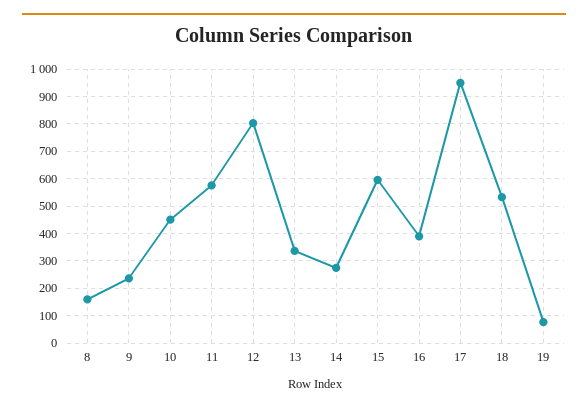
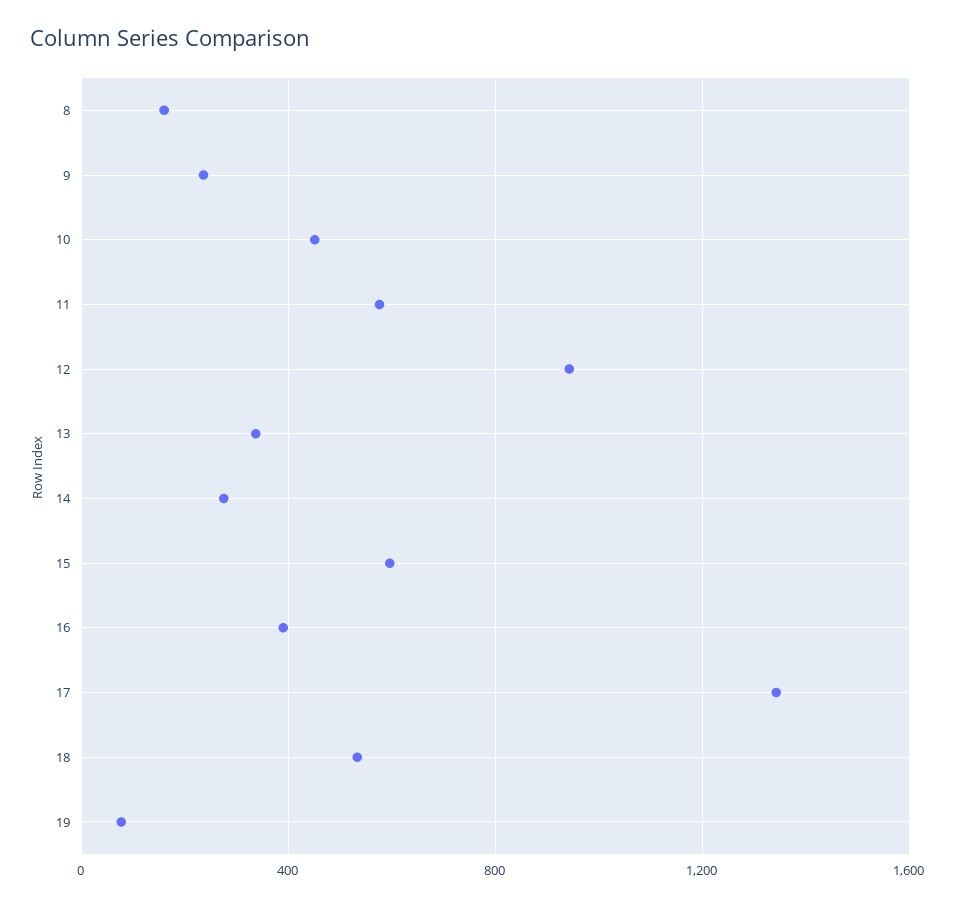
  {
    "8": 150,
    "9": 225,
    "10": 450,
    "11": 575,
-   "12": 800,
+   "12": 950,
    "13": 325,
    "14": 275,
    "15": 600,
    "16": 400,
-   "17": 950,
+   "17": 1350,
    "18": 525,
    "19": 75
  }

